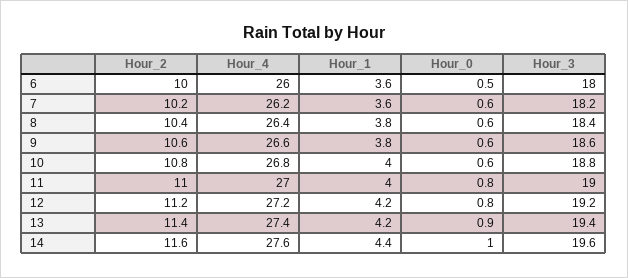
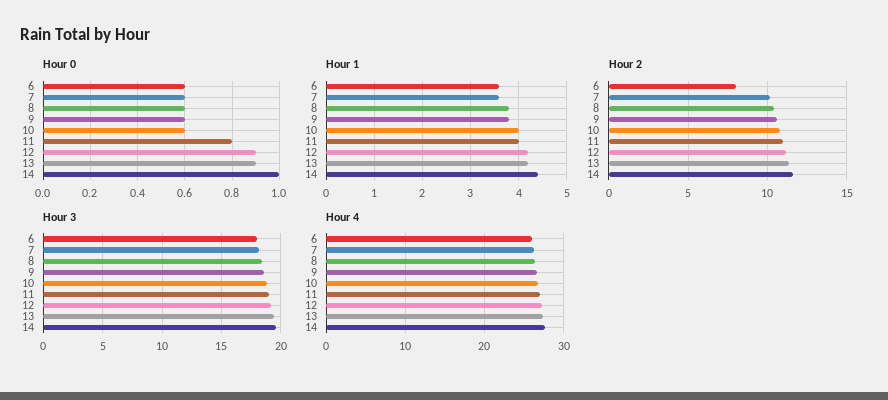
  {
    "Hour_2": {
-     "6": 10,
+     "6": 8,
      "7": 10.2,
      "8": 10.4,
      "9": 10.6,
      "10": 10.8,
      "11": 11,
      "12": 11.2,
      "13": 11.4,
      "14": 11.6
    },
    "Hour_4": {
      "6": 26,
      "7": 26.2,
      "8": 26.4,
      "9": 26.6,
      "10": 26.8,
      "11": 27,
      "12": 27.2,
      "13": 27.4,
      "14": 27.6
    },
    "Hour_1": {
      "6": 3.6,
      "7": 3.6,
      "8": 3.8,
      "9": 3.8,
      "10": 4,
      "11": 4,
      "12": 4.2,
      "13": 4.2,
      "14": 4.4
    },
    "Hour_0": {
-     "6": 0.5,
+     "6": 0.6,
      "7": 0.6,
      "8": 0.6,
      "9": 0.6,
      "10": 0.6,
      "11": 0.8,
-     "12": 0.8,
+     "12": 0.9,
      "13": 0.9,
      "14": 1
    },
    "Hour_3": {
      "6": 18,
      "7": 18.2,
      "8": 18.4,
      "9": 18.6,
      "10": 18.8,
      "11": 19,
      "12": 19.2,
      "13": 19.4,
      "14": 19.6
    }
  }

